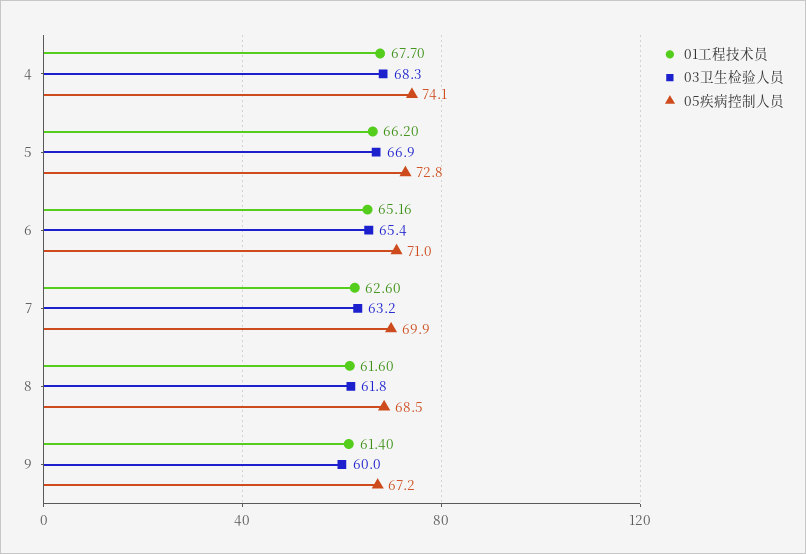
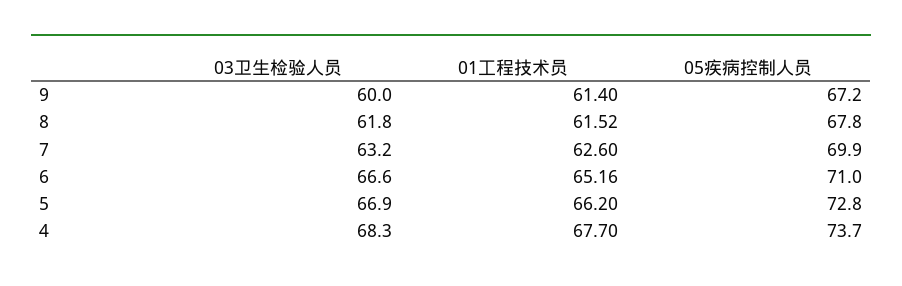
  {
    "01工程技术员": {
      "4": 67.7,
      "5": 66.2,
      "6": 65.16,
      "7": 62.6,
-     "8": 61.6,
+     "8": 61.52,
      "9": 61.4
    },
    "03卫生检验人员": {
      "4": 68.3,
      "5": 66.9,
-     "6": 65.4,
+     "6": 66.6,
      "7": 63.2,
      "8": 61.8,
      "9": 60
    },
    "05疾病控制人员": {
-     "4": 74.1,
+     "4": 73.7,
      "5": 72.8,
      "6": 71,
      "7": 69.9,
-     "8": 68.5,
+     "8": 67.8,
      "9": 67.2
    }
  }

